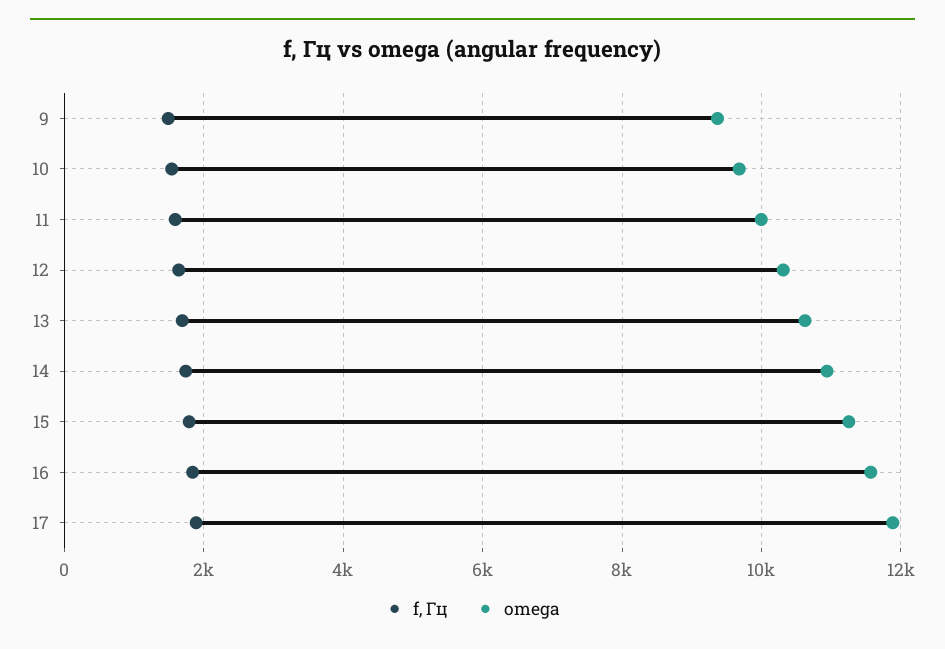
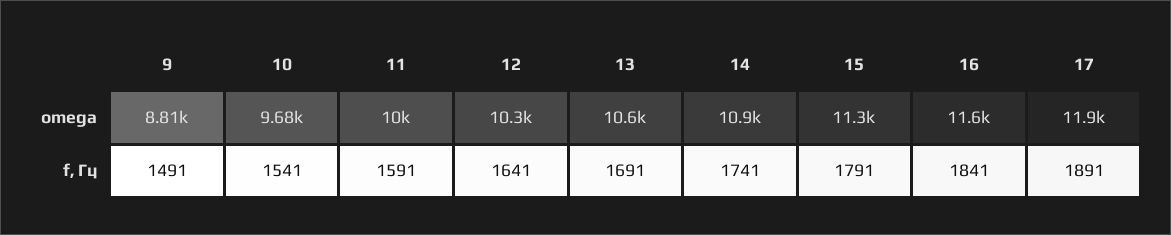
  {
    "f, Гц": {
      "9": 1491,
      "10": 1541,
      "11": 1591,
      "12": 1641,
      "13": 1691,
      "14": 1741,
      "15": 1791,
      "16": 1841,
      "17": 1891
    },
    "omega": {
-     "9": 9400,
+     "9": 8810,
      "10": 9680,
      "11": 10000,
      "12": 10300,
      "13": 10600,
      "14": 10900,
      "15": 11300,
      "16": 11600,
      "17": 11900
    }
  }

